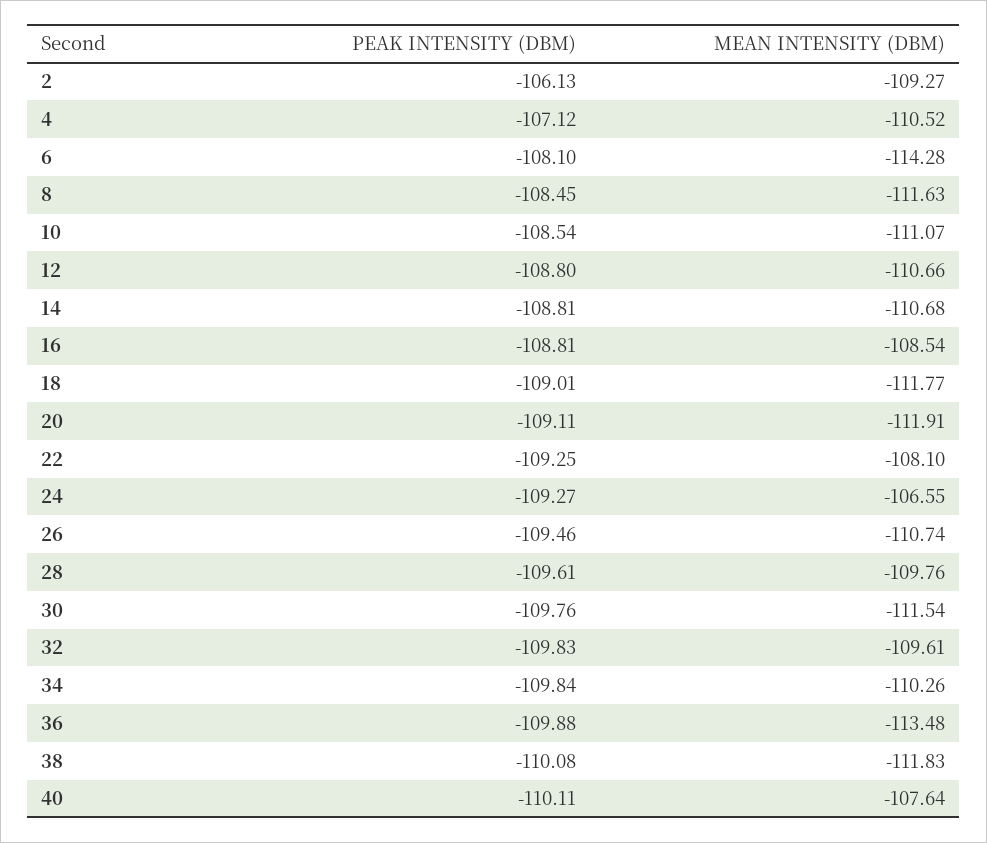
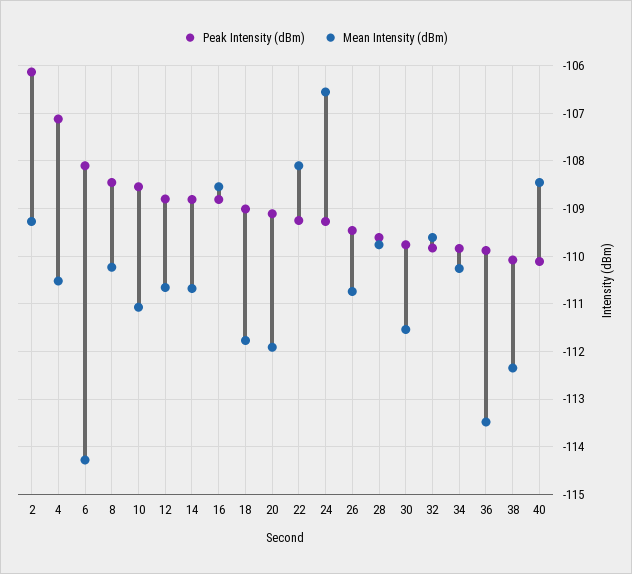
  {
    "PEAK INTENSITY (DBM)": {
      "2": -106.13,
      "4": -107.12,
      "6": -108.1,
      "8": -108.45,
      "10": -108.54,
      "12": -108.8,
      "14": -108.81,
      "16": -108.81,
      "18": -109.01,
      "20": -109.11,
      "22": -109.25,
      "24": -109.27,
      "26": -109.46,
      "28": -109.61,
      "30": -109.76,
      "32": -109.83,
      "34": -109.84,
      "36": -109.88,
      "38": -110.08,
      "40": -110.11
    },
    "MEAN INTENSITY (DBM)": {
      "2": -109.27,
      "4": -110.52,
      "6": -114.28,
-     "8": -111.63,
+     "8": -110.2,
      "10": -111.07,
      "12": -110.66,
      "14": -110.68,
      "16": -108.54,
      "18": -111.77,
      "20": -111.91,
      "22": -108.1,
      "24": -106.55,
      "26": -110.74,
      "28": -109.76,
      "30": -111.54,
      "32": -109.61,
      "34": -110.26,
      "36": -113.48,
-     "38": -111.83,
+     "38": -112.4,
-     "40": -107.64
+     "40": -108.4
    }
  }

